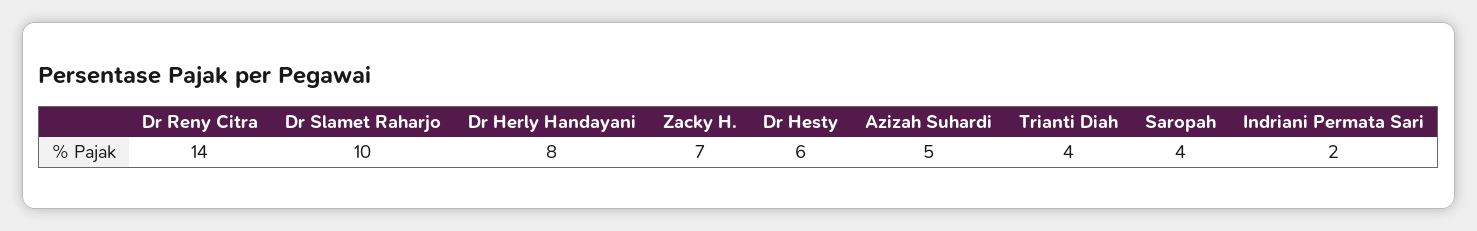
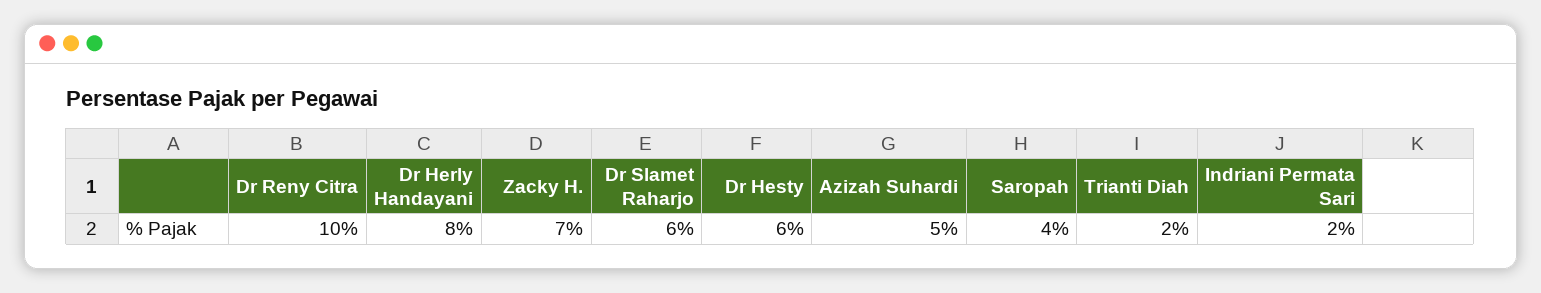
  {
-   "Dr Reny Citra": 14,
+   "Dr Reny Citra": 10,
-   "Dr Slamet Raharjo": 10,
+   "Dr Slamet Raharjo": 6,
    "Dr Herly Handayani": 8,
    "Zacky H.": 7,
    "Dr Hesty": 6,
    "Azizah Suhardi": 5,
-   "Trianti Diah": 4,
+   "Trianti Diah": 2,
    "Saropah": 4,
    "Indriani Permata Sari": 2
  }

